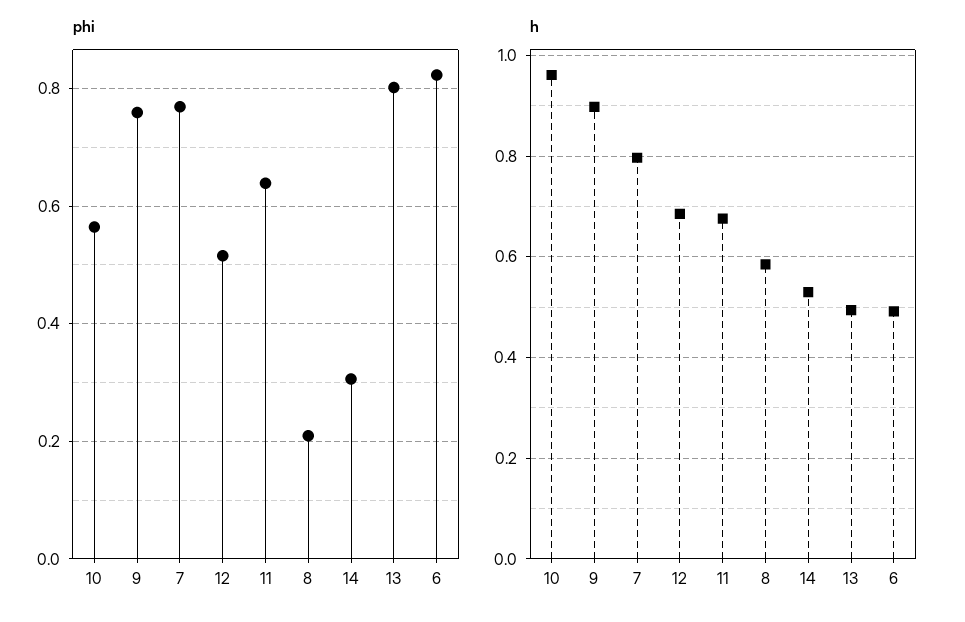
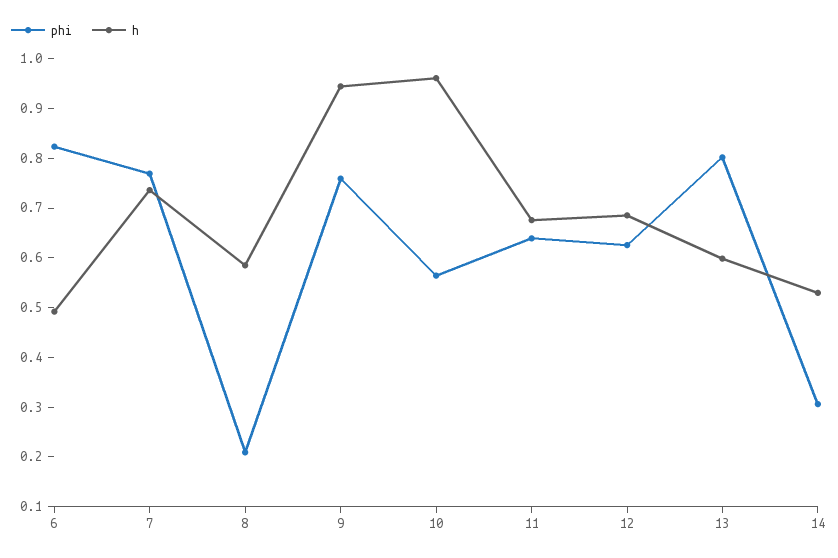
  {
    "phi": {
      "10": 0.56,
      "9": 0.76,
      "7": 0.76,
-     "12": 0.52,
+     "12": 0.62,
      "11": 0.64,
      "8": 0.2,
      "14": 0.3,
      "13": 0.8,
      "6": 0.82
    },
    "h": {
      "10": 0.96,
-     "9": 0.9,
+     "9": 0.94,
-     "7": 0.8,
+     "7": 0.74,
      "12": 0.68,
      "11": 0.68,
      "8": 0.58,
      "14": 0.52,
-     "13": 0.5,
+     "13": 0.6,
      "6": 0.5
    }
  }

